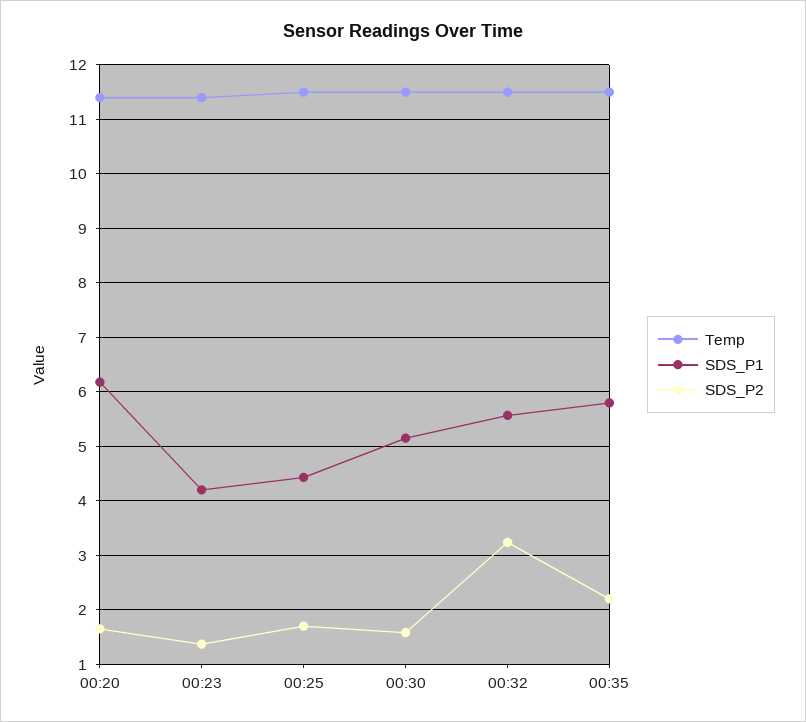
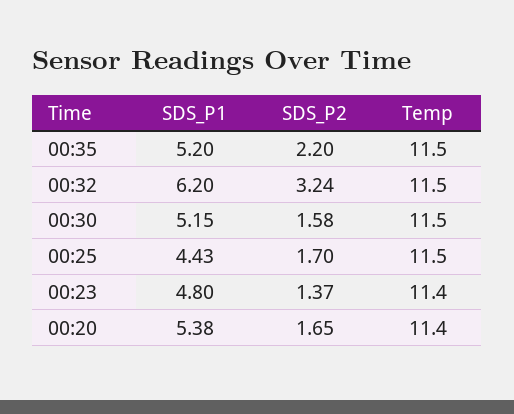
  {
    "Temp": {
      "00:20": 11.4,
      "00:23": 11.4,
      "00:25": 11.5,
      "00:30": 11.5,
      "00:32": 11.5,
      "00:35": 11.5
    },
    "SDS_P1": {
-     "00:20": 6.2,
+     "00:20": 5.38,
-     "00:23": 4.2,
+     "00:23": 4.8,
      "00:25": 4.43,
      "00:30": 5.15,
-     "00:32": 5.6,
+     "00:32": 6.2,
-     "00:35": 5.8
+     "00:35": 5.2
    },
    "SDS_P2": {
      "00:20": 1.65,
      "00:23": 1.37,
      "00:25": 1.7,
      "00:30": 1.58,
      "00:32": 3.24,
      "00:35": 2.2
    }
  }

